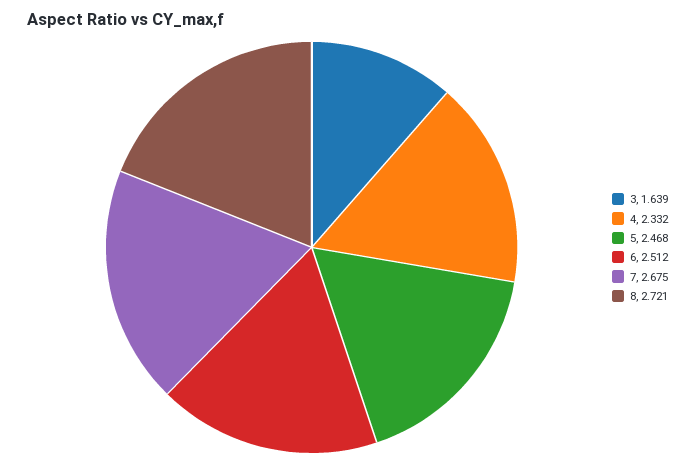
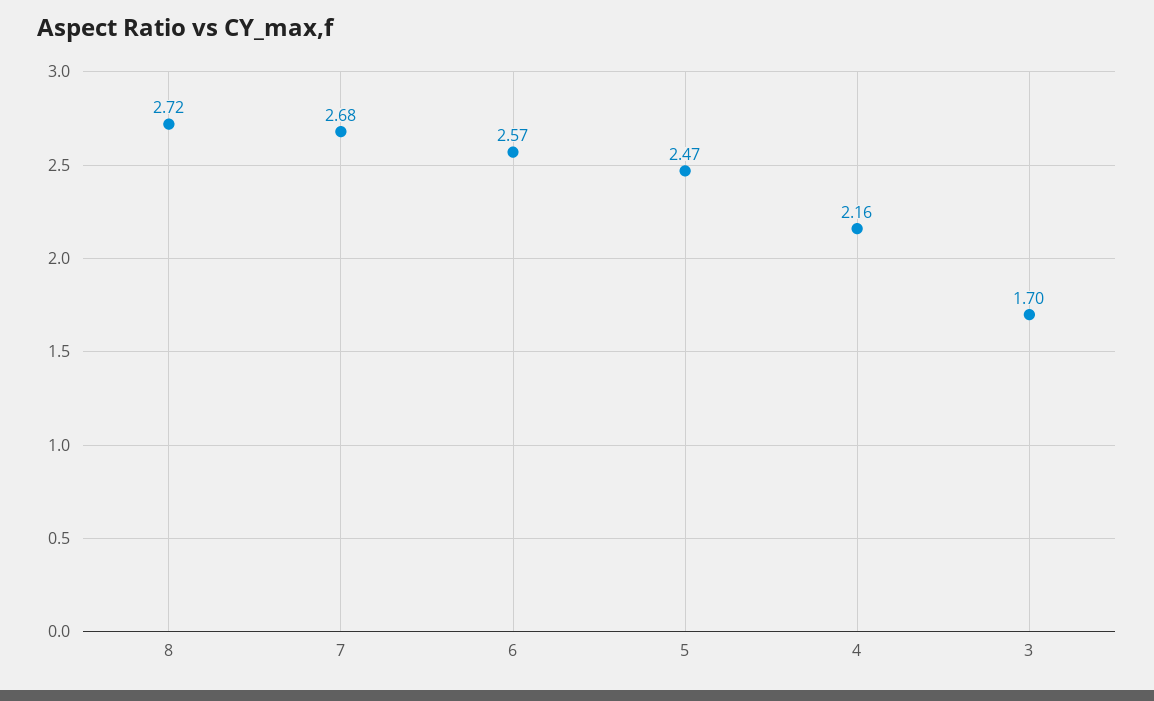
  {
-   "3": 1.639,
+   "3": 1.7,
-   "4": 2.332,
+   "4": 2.16,
    "5": 2.468,
-   "6": 2.512,
+   "6": 2.57,
    "7": 2.675,
    "8": 2.721
  }

